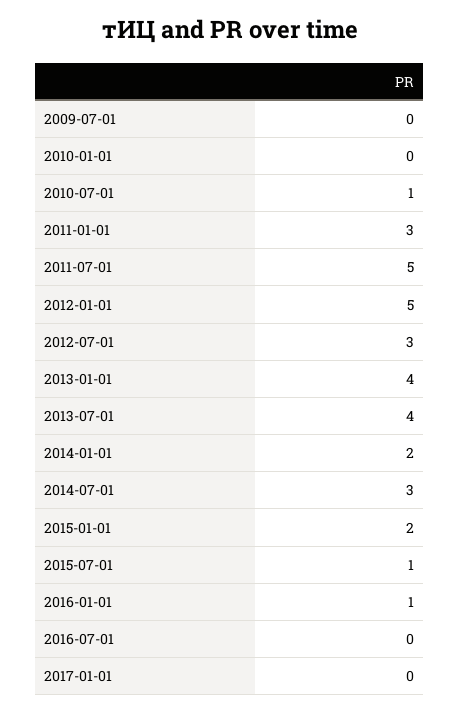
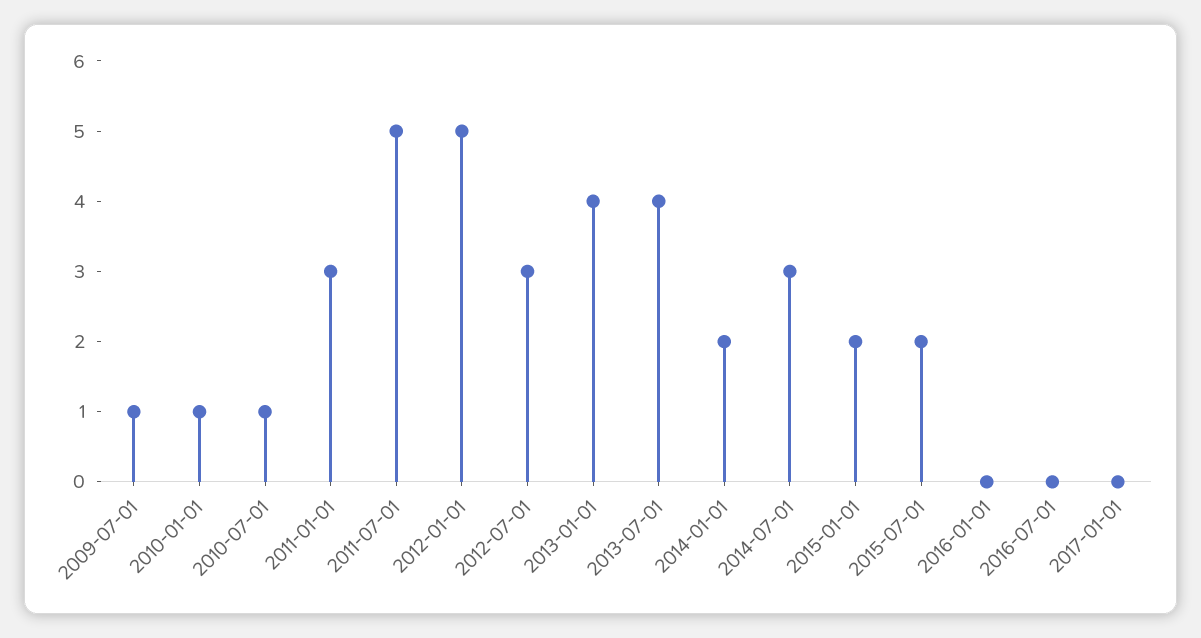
  {
-   "2009-07-01": 0,
+   "2009-07-01": 1,
-   "2010-01-01": 0,
+   "2010-01-01": 1,
    "2010-07-01": 1,
    "2011-01-01": 3,
    "2011-07-01": 5,
    "2012-01-01": 5,
    "2012-07-01": 3,
    "2013-01-01": 4,
    "2013-07-01": 4,
    "2014-01-01": 2,
    "2014-07-01": 3,
    "2015-01-01": 2,
-   "2015-07-01": 1,
+   "2015-07-01": 2,
-   "2016-01-01": 1,
+   "2016-01-01": 0,
    "2016-07-01": 0,
    "2017-01-01": 0
  }

